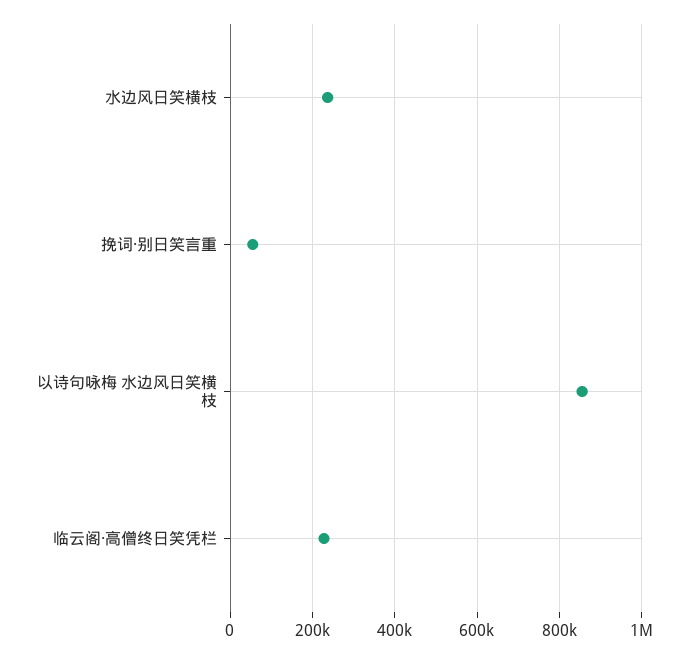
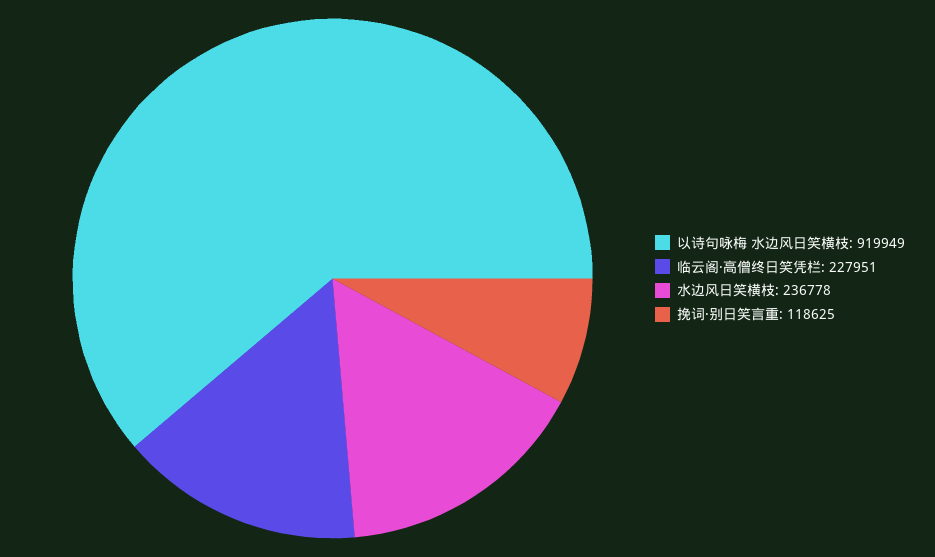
  {
    "水边风日笑横枝": 236778,
-   "挽词·别日笑言重": 60000,
+   "挽词·别日笑言重": 118625,
-   "以诗句咏梅 水边风日笑横枝": 860000,
+   "以诗句咏梅 水边风日笑横枝": 919949,
    "临云阁·高僧终日笑凭栏": 227951
  }

